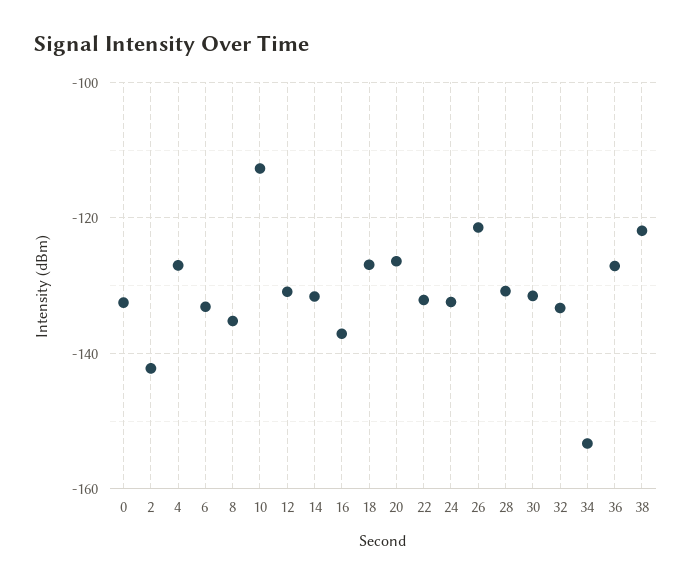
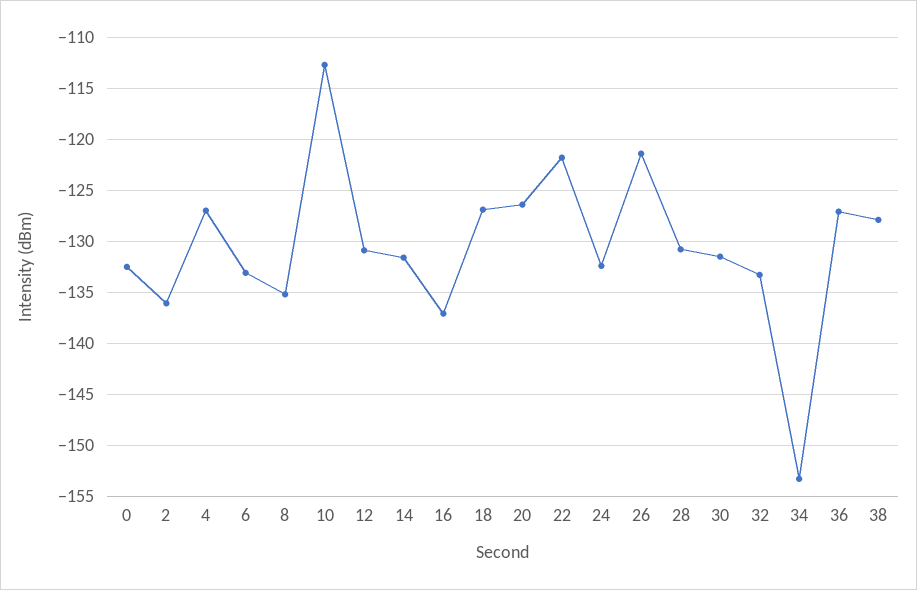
  {
    "0": -133,
-   "2": -142,
+   "2": -136,
    "4": -127,
    "6": -133,
    "8": -135,
    "10": -113,
    "12": -131,
    "14": -132,
    "16": -137,
    "18": -127,
    "20": -126,
-   "22": -132,
+   "22": -122,
    "24": -132,
    "26": -121,
    "28": -131,
    "30": -132,
    "32": -133,
    "34": -153,
    "36": -127,
-   "38": -122
+   "38": -128
  }

